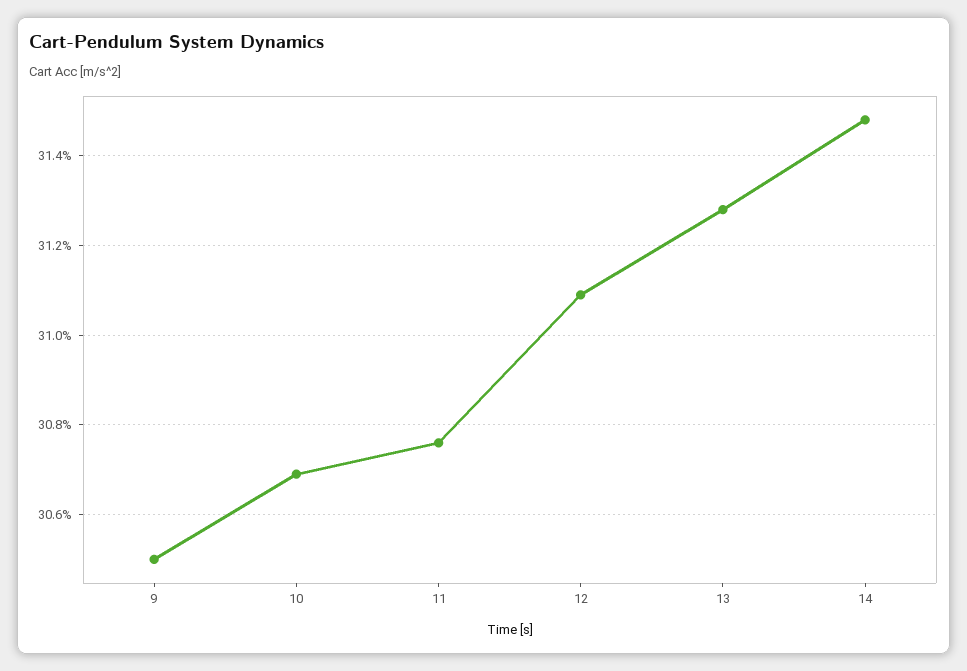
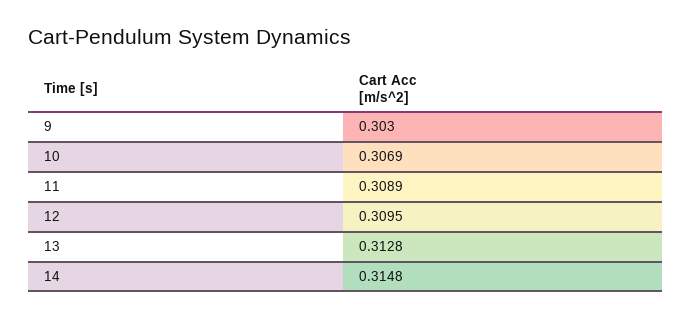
  {
-   "9": 0.305,
+   "9": 0.303,
    "10": 0.3069,
-   "11": 0.3075,
+   "11": 0.3089,
-   "12": 0.311,
+   "12": 0.3095,
    "13": 0.3128,
    "14": 0.3148
  }

